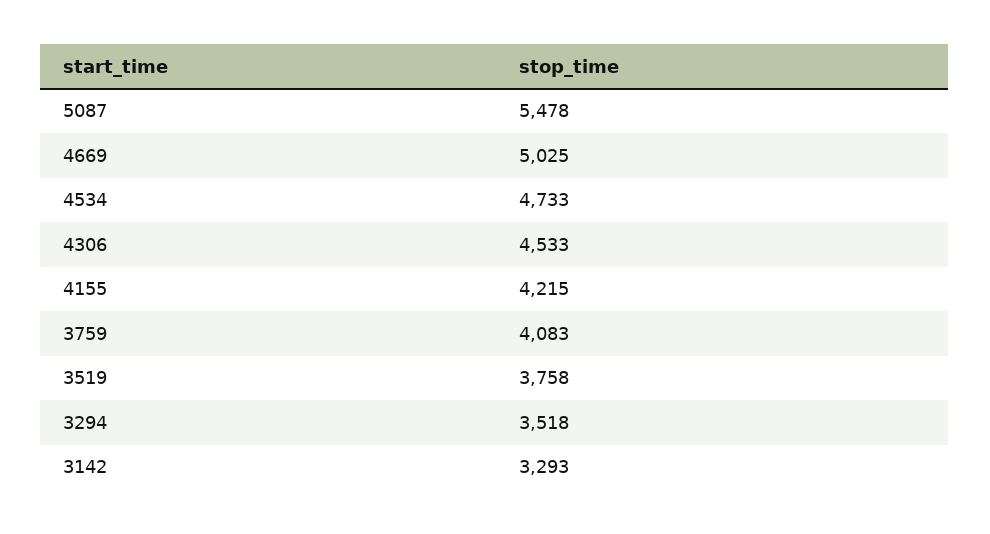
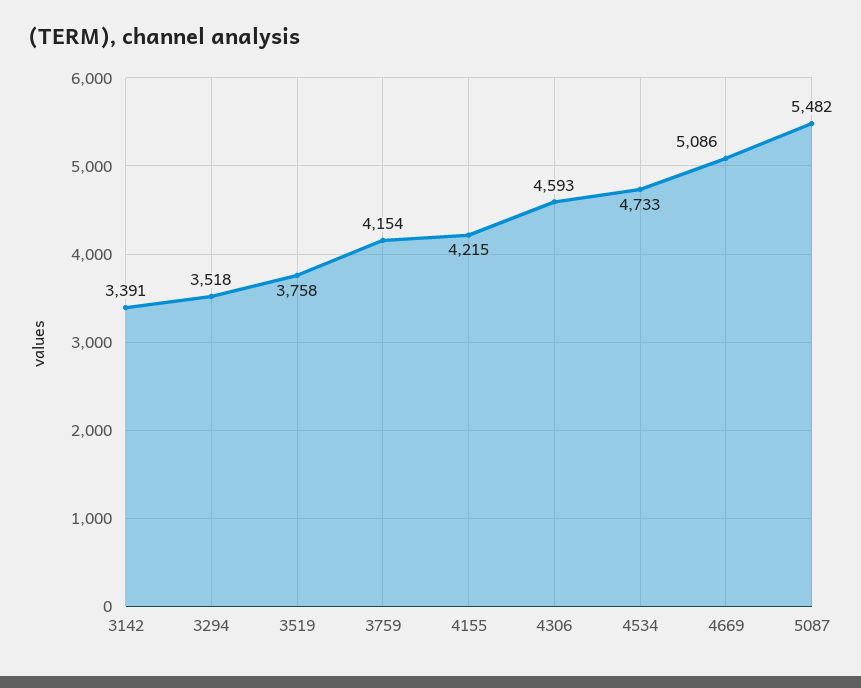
  {
-   "5087": 5478,
+   "5087": 5482,
-   "4669": 5025,
+   "4669": 5086,
    "4534": 4733,
-   "4306": 4533,
+   "4306": 4593,
    "4155": 4215,
-   "3759": 4083,
+   "3759": 4154,
    "3519": 3758,
    "3294": 3518,
-   "3142": 3293
+   "3142": 3391
  }

